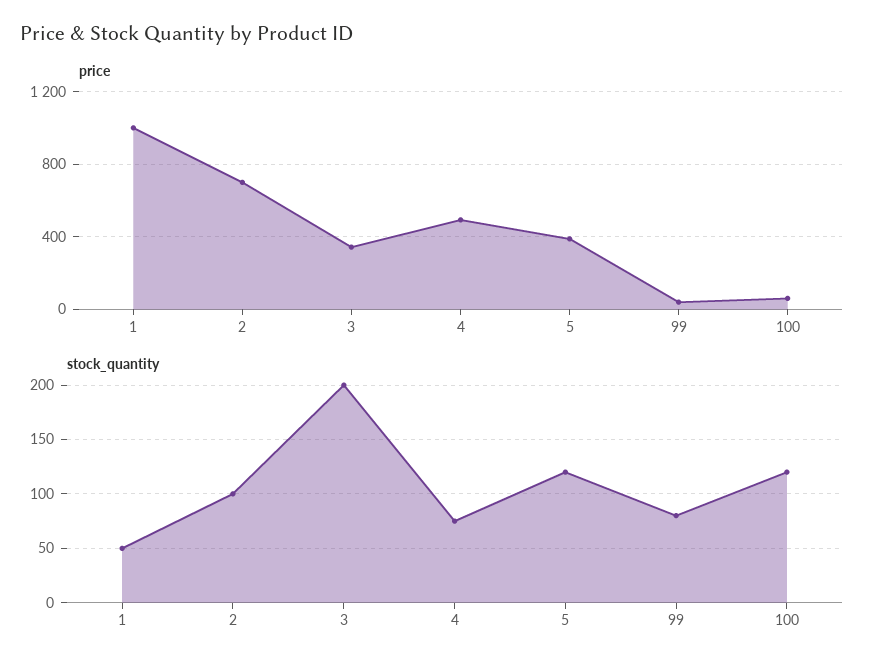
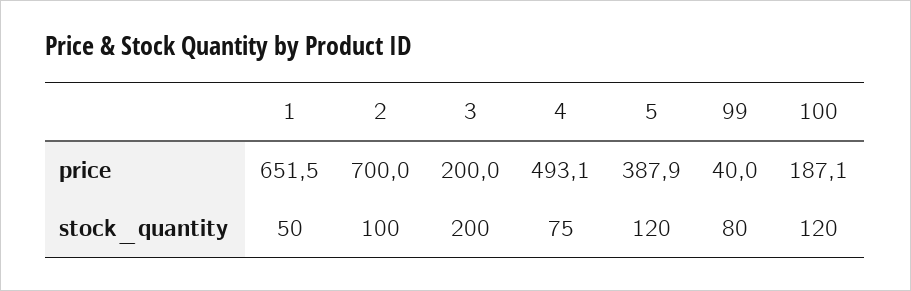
  {
    "price": {
-     "1": 1000,
+     "1": 651.5,
      "2": 700,
-     "3": 350,
+     "3": 200,
      "4": 493.1,
      "5": 387.9,
      "99": 40,
-     "100": 50
+     "100": 187.1
    },
    "stock_quantity": {
      "1": 50,
      "2": 100,
      "3": 200,
      "4": 75,
      "5": 120,
      "99": 80,
      "100": 120
    }
  }

